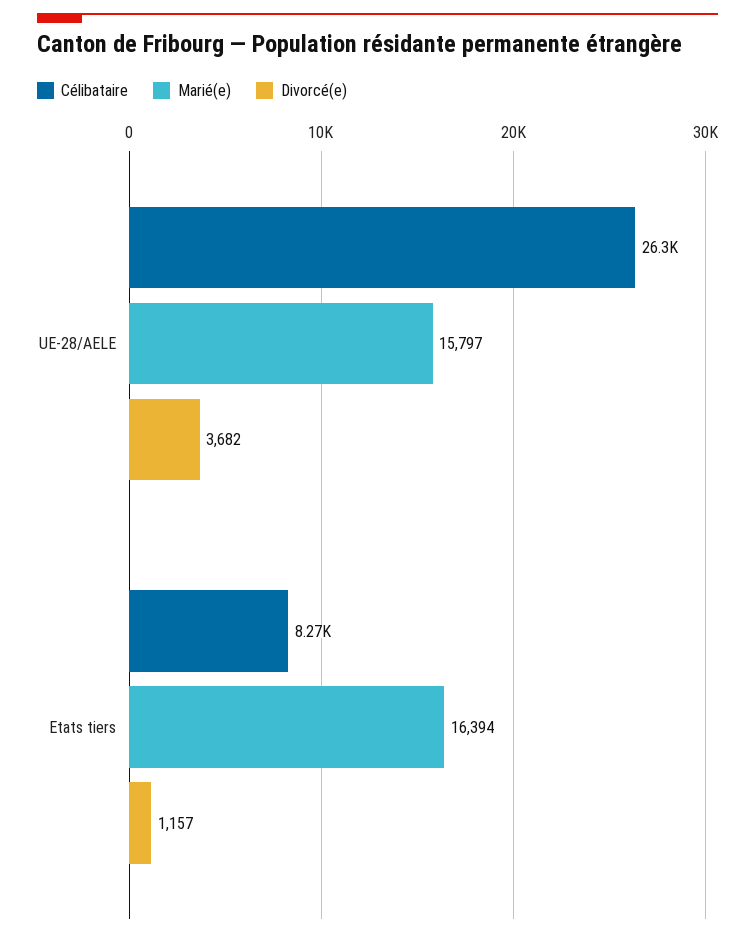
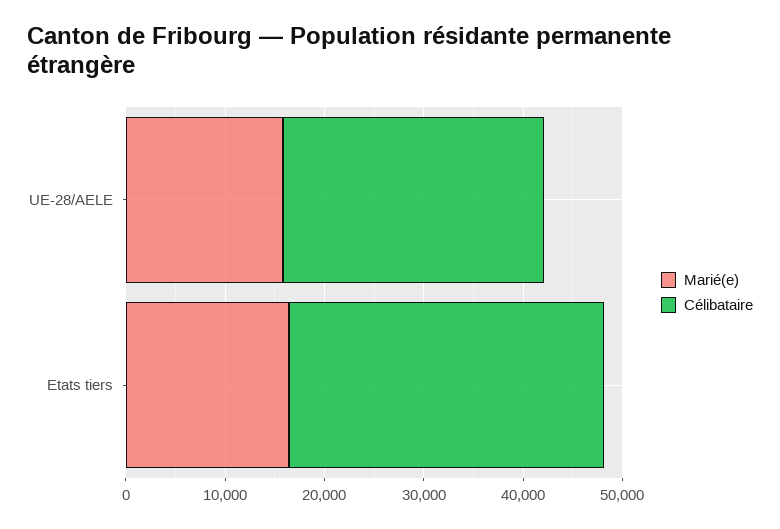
  {
    "Célibataire": {
      "UE-28/AELE": 26300,
-     "Etats tiers": 8270
+     "Etats tiers": 32000
    },
    "Marié(e)": {
      "UE-28/AELE": 15797,
      "Etats tiers": 16394
-   },
+   }
-   "Divorcé(e)": {
-     "UE-28/AELE": 3682,
-     "Etats tiers": 1157
-   }
  }

